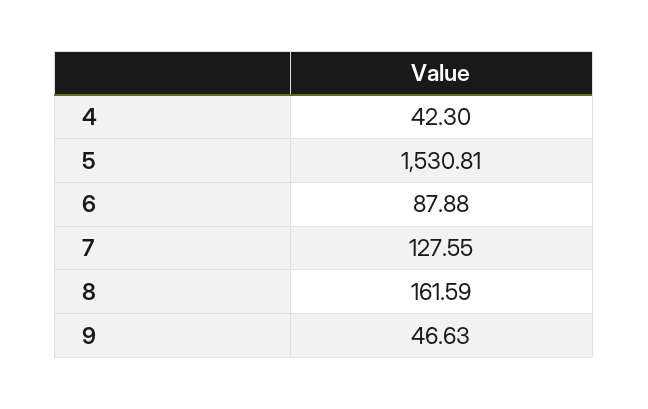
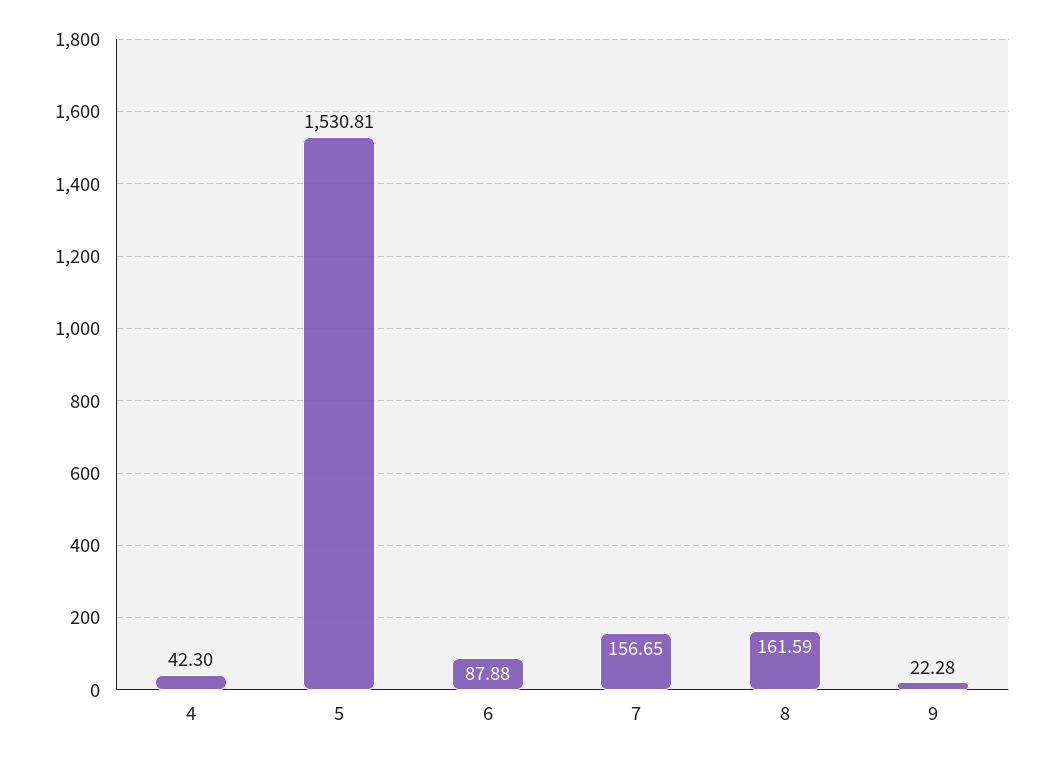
  {
    "4": 42.3,
    "5": 1530.81,
    "6": 87.88,
-   "7": 127.55,
+   "7": 156.65,
    "8": 161.59,
-   "9": 46.63
+   "9": 22.28
  }

